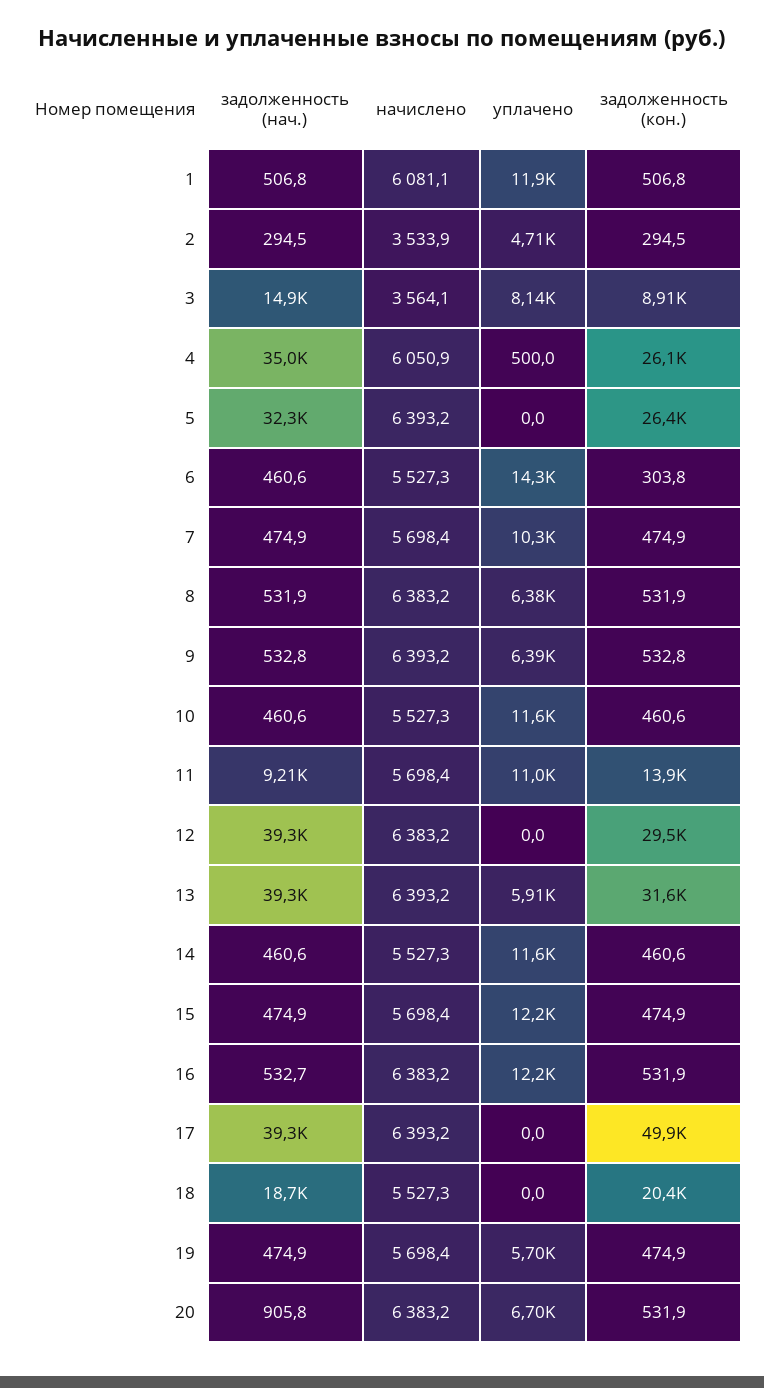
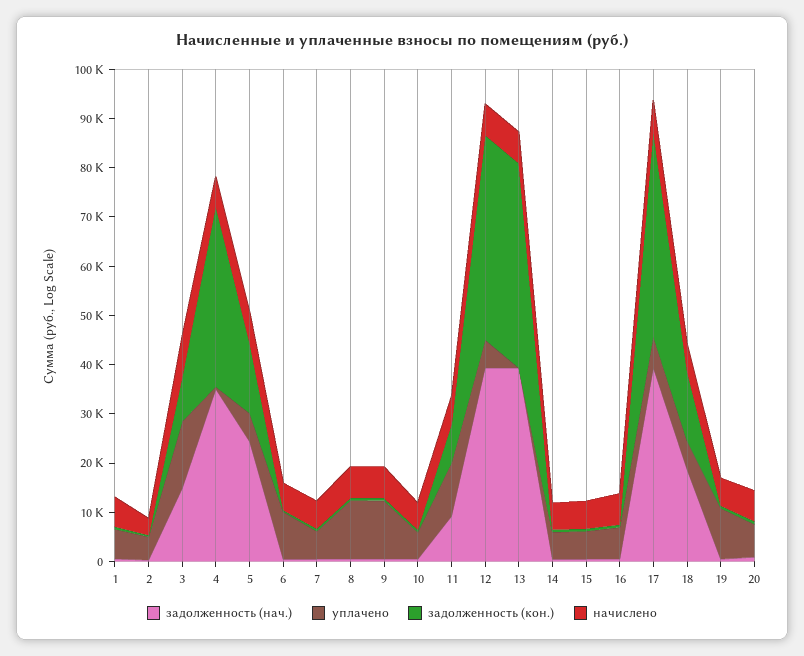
  {
    "задолженность (нач.)": {
      "1": 506.8,
      "2": 294.5,
      "3": 14900,
      "4": 35000,
-     "5": 32300,
+     "5": 24000,
      "6": 460.6,
      "7": 474.9,
      "8": 531.9,
      "9": 532.8,
      "10": 460.6,
      "11": 9210,
      "12": 39300,
      "13": 39300,
      "14": 460.6,
      "15": 474.9,
      "16": 532.7,
      "17": 39300,
      "18": 18700,
      "19": 474.9,
      "20": 905.8
    },
    "начислено": {
      "1": 6081.1,
      "2": 3533.9,
-     "3": 3564.1,
+     "3": 8000,
      "4": 6050.9,
      "5": 6393.2,
      "6": 5527.3,
      "7": 5698.4,
      "8": 6383.2,
      "9": 6393.2,
      "10": 5527.3,
      "11": 5698.4,
      "12": 6383.2,
      "13": 6393.2,
      "14": 5527.3,
      "15": 5698.4,
      "16": 6383.2,
      "17": 6393.2,
      "18": 5527.3,
      "19": 5698.4,
      "20": 6383.2
    },
    "уплачено": {
-     "1": 11900,
+     "1": 6000,
      "2": 4710,
-     "3": 8140,
+     "3": 14000,
      "4": 500,
-     "5": 0,
+     "5": 6000,
-     "6": 14300,
+     "6": 10000,
-     "7": 10300,
+     "7": 6000,
-     "8": 6380,
+     "8": 12000,
-     "9": 6390,
+     "9": 12000,
-     "10": 11600,
+     "10": 6000,
      "11": 11000,
-     "12": 0,
+     "12": 6000,
-     "13": 5910,
+     "13": 0,
-     "14": 11600,
+     "14": 6000,
-     "15": 12200,
+     "15": 6000,
-     "16": 12200,
+     "16": 6000,
-     "17": 0,
+     "17": 6000,
-     "18": 0,
+     "18": 6000,
-     "19": 5700,
+     "19": 10000,
      "20": 6700
    },
    "задолженность (кон.)": {
      "1": 506.8,
      "2": 294.5,
      "3": 8910,
-     "4": 26100,
+     "4": 36000,
-     "5": 26400,
+     "5": 14000,
      "6": 303.8,
      "7": 474.9,
      "8": 531.9,
      "9": 532.8,
      "10": 460.6,
-     "11": 13900,
+     "11": 8000,
-     "12": 29500,
+     "12": 42000,
-     "13": 31600,
+     "13": 42000,
      "14": 460.6,
      "15": 474.9,
      "16": 531.9,
-     "17": 49900,
+     "17": 42000,
-     "18": 20400,
+     "18": 14000,
      "19": 474.9,
      "20": 531.9
    }
  }

